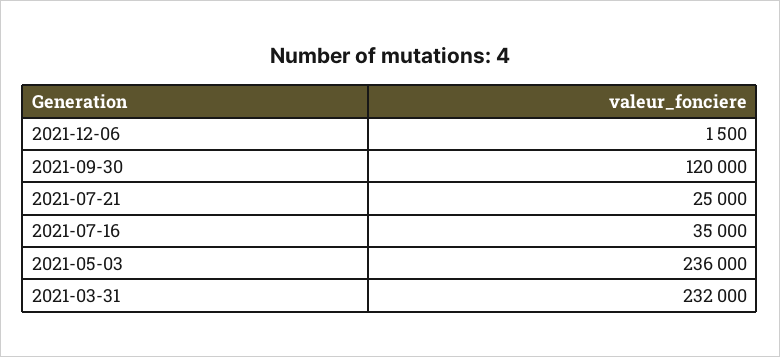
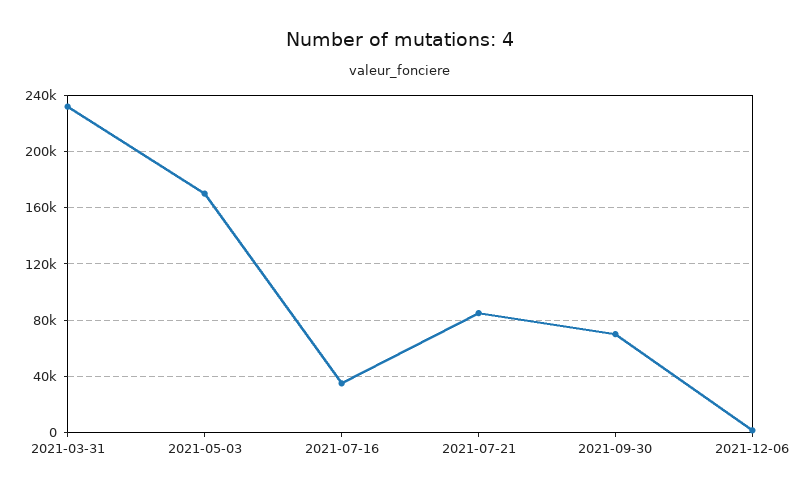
  {
    "2021-12-06": 1500,
-   "2021-09-30": 120000,
+   "2021-09-30": 70000,
-   "2021-07-21": 25000,
+   "2021-07-21": 85000,
    "2021-07-16": 35000,
-   "2021-05-03": 236000,
+   "2021-05-03": 170000,
    "2021-03-31": 232000
  }

